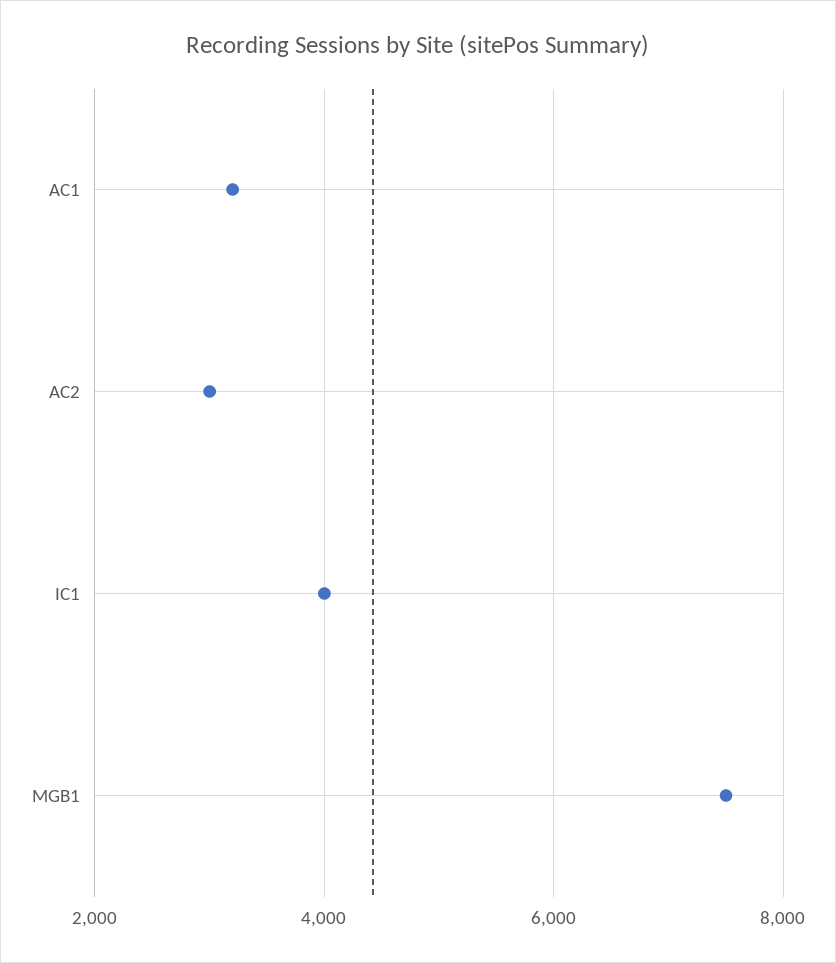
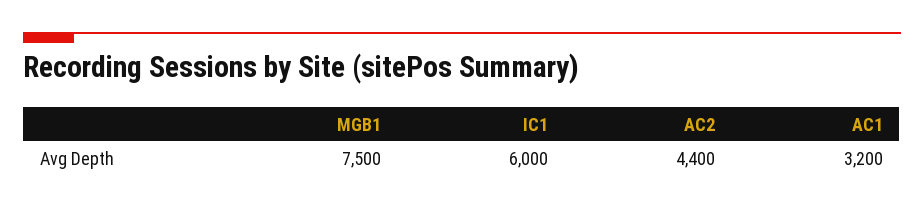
  {
    "AC1": 3200,
-   "AC2": 3000,
+   "AC2": 4400,
-   "IC1": 4000,
+   "IC1": 6000,
    "MGB1": 7500
  }

